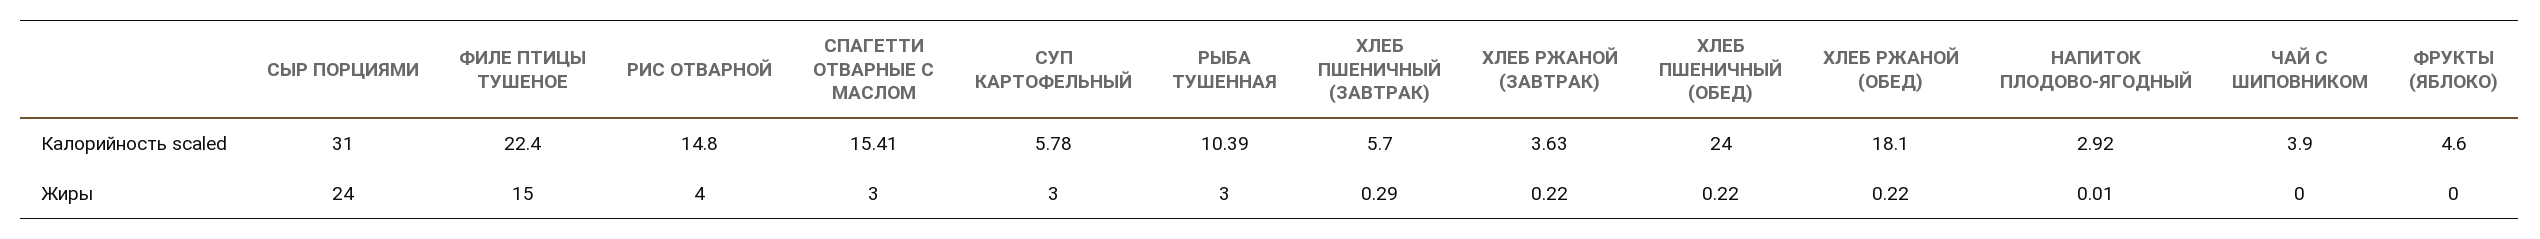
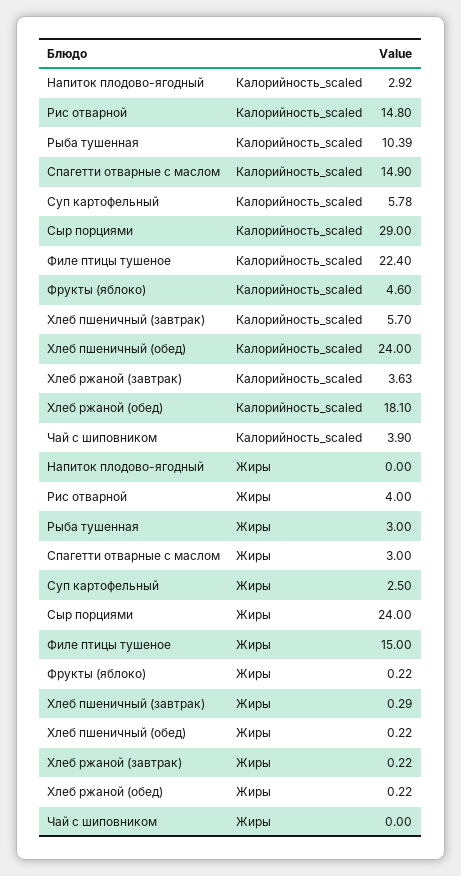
  {
    "СЫР ПОРЦИЯМИ": {
-     "Калорийность scaled": 31,
+     "Калорийность scaled": 29,
      "Жиры": 24
    },
    "ФИЛЕ ПТИЦЫ ТУШЕНОЕ": {
      "Калорийность scaled": 22.4,
      "Жиры": 15
    },
    "РИС ОТВАРНОЙ": {
      "Калорийность scaled": 14.8,
      "Жиры": 4
    },
    "СПАГЕТТИ ОТВАРНЫЕ С МАСЛОМ": {
-     "Калорийность scaled": 15.41,
+     "Калорийность scaled": 14.9,
      "Жиры": 3
    },
    "СУП КАРТОФЕЛЬНЫЙ": {
      "Калорийность scaled": 5.78,
-     "Жиры": 3
+     "Жиры": 2.5
    },
    "РЫБА ТУШЕННАЯ": {
      "Калорийность scaled": 10.39,
      "Жиры": 3
    },
    "ХЛЕБ ПШЕНИЧНЫЙ (ЗАВТРАК)": {
      "Калорийность scaled": 5.7,
      "Жиры": 0.29
    },
    "ХЛЕБ РЖАНОЙ (ЗАВТРАК)": {
      "Калорийность scaled": 3.63,
      "Жиры": 0.22
    },
    "ХЛЕБ ПШЕНИЧНЫЙ (ОБЕД)": {
      "Калорийность scaled": 24,
      "Жиры": 0.22
    },
    "ХЛЕБ РЖАНОЙ (ОБЕД)": {
      "Калорийность scaled": 18.1,
      "Жиры": 0.22
    },
    "НАПИТОК ПЛОДОВО-ЯГОДНЫЙ": {
      "Калорийность scaled": 2.92,
-     "Жиры": 0.01
+     "Жиры": 0
    },
    "ЧАЙ С ШИПОВНИКОМ": {
      "Калорийность scaled": 3.9,
      "Жиры": 0
    },
    "ФРУКТЫ (ЯБЛОКО)": {
      "Калорийность scaled": 4.6,
-     "Жиры": 0
+     "Жиры": 0.22
    }
  }

